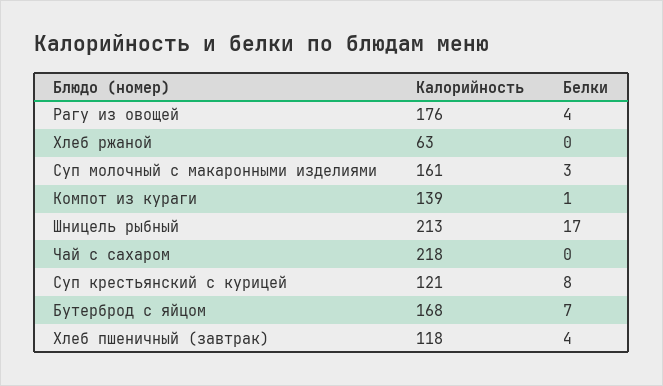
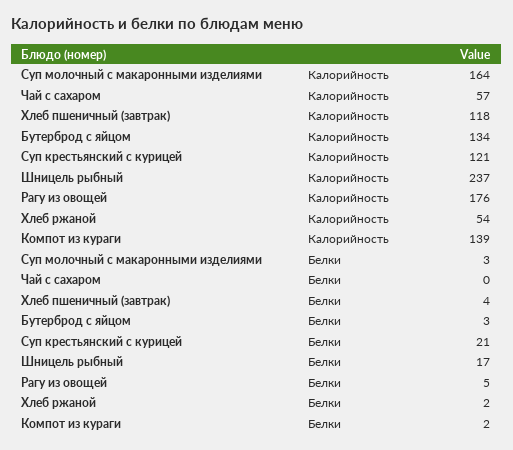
  {
    "Калорийность": {
      "Рагу из овощей": 176,
-     "Хлеб ржаной": 63,
+     "Хлеб ржаной": 54,
-     "Суп молочный с макаронными изделиями": 161,
+     "Суп молочный с макаронными изделиями": 164,
      "Компот из кураги": 139,
-     "Шницель рыбный": 213,
+     "Шницель рыбный": 237,
-     "Чай с сахаром": 218,
+     "Чай с сахаром": 57,
      "Суп крестьянский с курицей": 121,
-     "Бутерброд с яйцом": 168,
+     "Бутерброд с яйцом": 134,
      "Хлеб пшеничный (завтрак)": 118
    },
    "Белки": {
-     "Рагу из овощей": 4,
+     "Рагу из овощей": 5,
-     "Хлеб ржаной": 0,
+     "Хлеб ржаной": 2,
      "Суп молочный с макаронными изделиями": 3,
-     "Компот из кураги": 1,
+     "Компот из кураги": 2,
      "Шницель рыбный": 17,
      "Чай с сахаром": 0,
-     "Суп крестьянский с курицей": 8,
+     "Суп крестьянский с курицей": 21,
-     "Бутерброд с яйцом": 7,
+     "Бутерброд с яйцом": 3,
      "Хлеб пшеничный (завтрак)": 4
    }
  }

